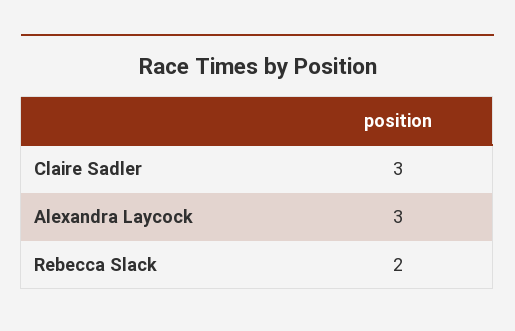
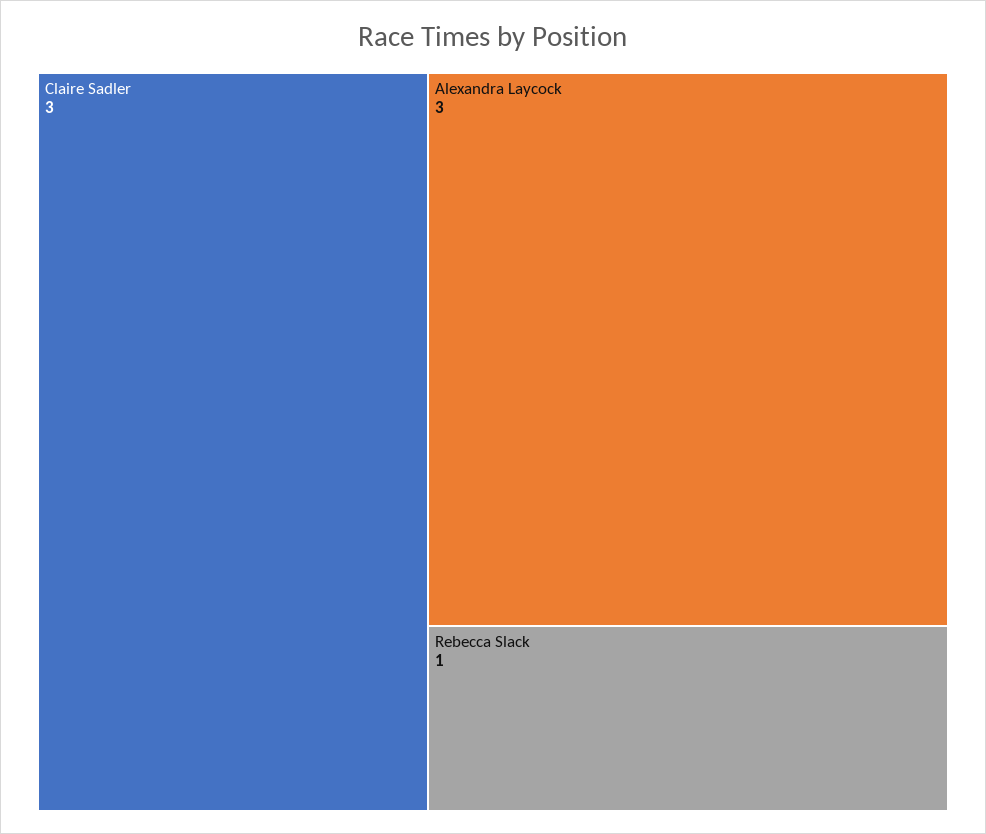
  {
    "Claire Sadler": 3,
    "Alexandra Laycock": 3,
-   "Rebecca Slack": 2
+   "Rebecca Slack": 1
  }

